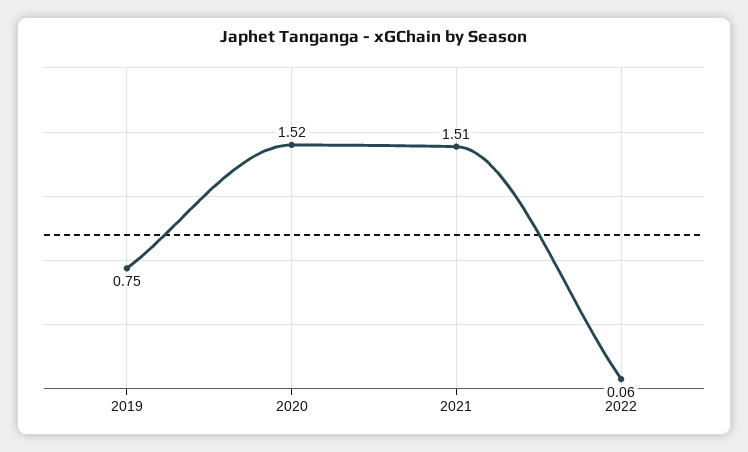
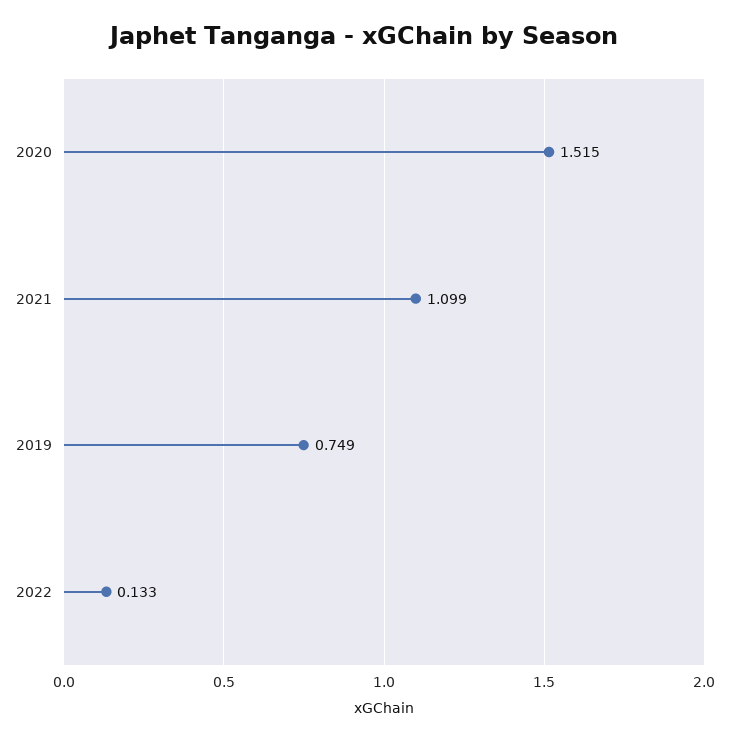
  {
    "2019": 0.749,
    "2020": 1.515,
-   "2021": 1.51,
+   "2021": 1.099,
-   "2022": 0.06
+   "2022": 0.133
  }

